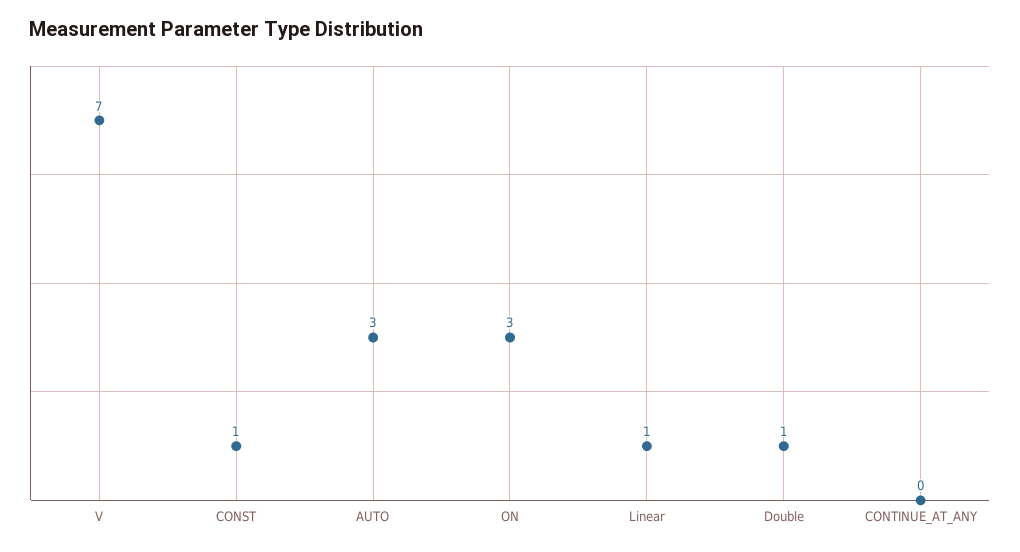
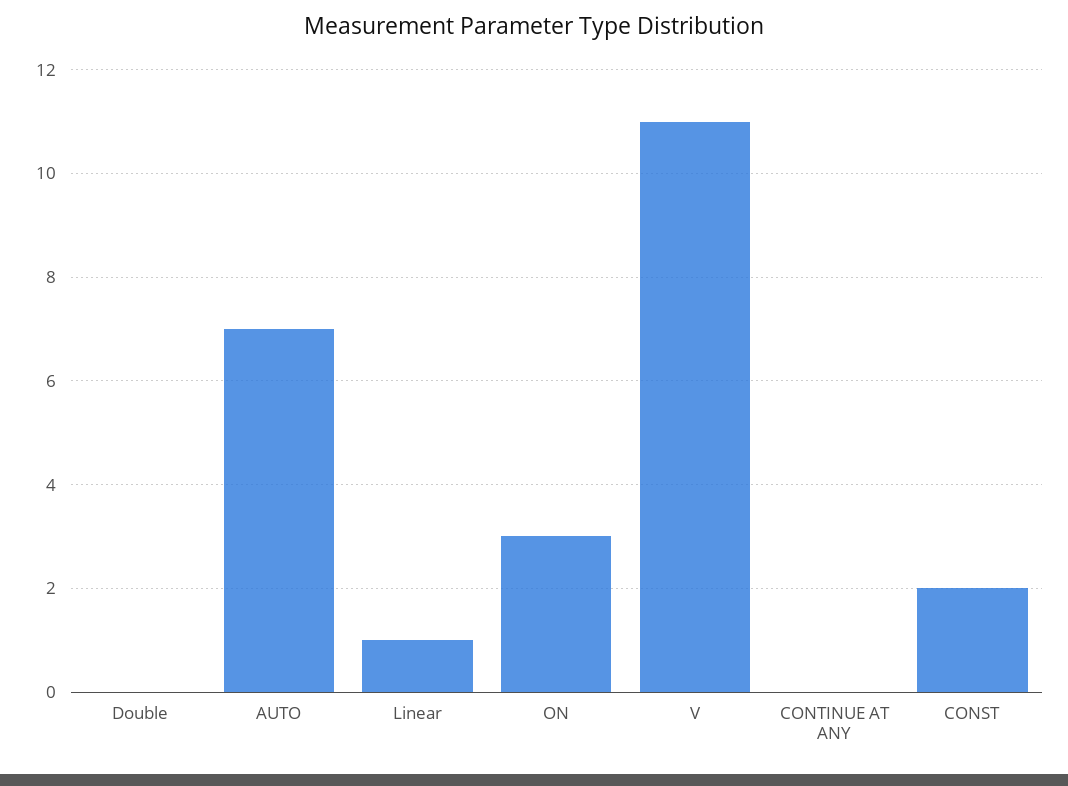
  {
-   "V": 7,
+   "V": 11,
-   "CONST": 1,
+   "CONST": 2,
-   "AUTO": 3,
+   "AUTO": 7,
    "ON": 3,
    "Linear": 1,
-   "Double": 1,
+   "Double": 0,
    "CONTINUE_AT_ANY": 0
  }

